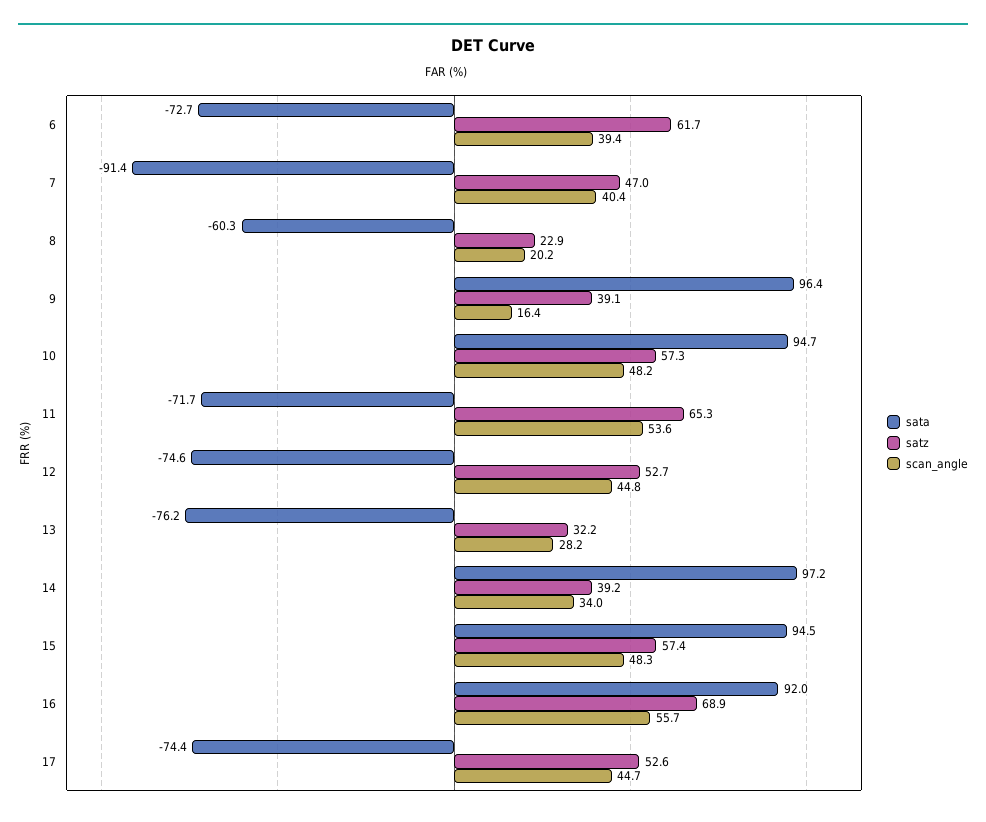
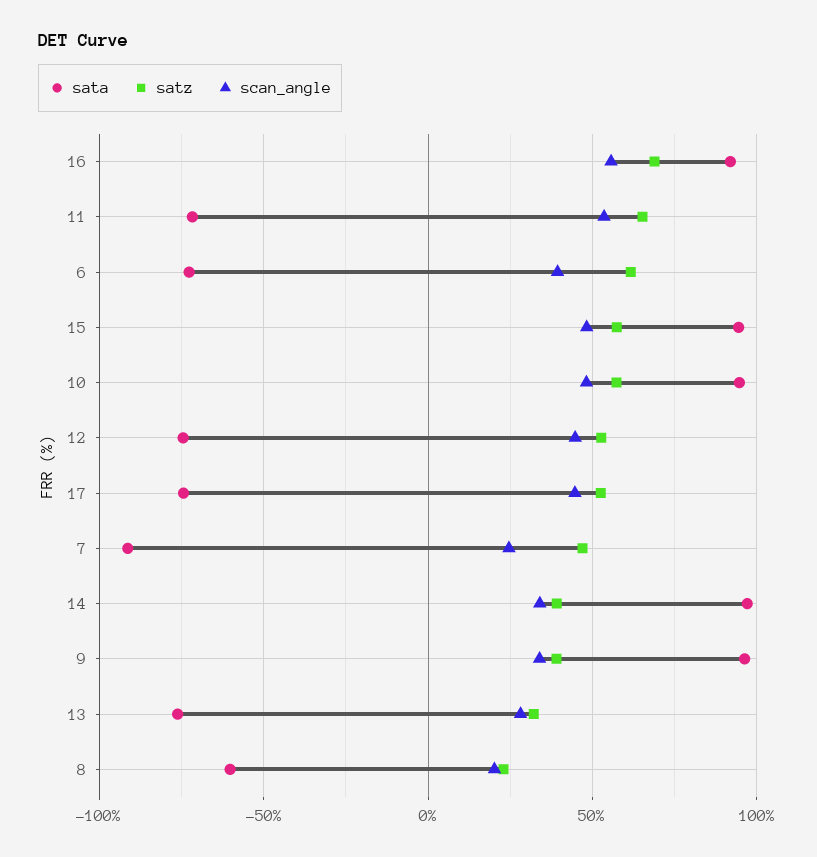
  {
    "sata": {
      "6": -72.7,
      "7": -91.4,
      "8": -60.3,
      "9": 96.4,
      "10": 94.7,
      "11": -71.7,
      "12": -74.6,
      "13": -76.2,
      "14": 97.2,
      "15": 94.5,
      "16": 92,
      "17": -74.4
    },
    "satz": {
      "6": 61.7,
      "7": 47,
      "8": 22.9,
      "9": 39.1,
      "10": 57.3,
      "11": 65.3,
      "12": 52.7,
      "13": 32.2,
      "14": 39.2,
      "15": 57.4,
      "16": 68.9,
      "17": 52.6
    },
    "scan_angle": {
      "6": 39.4,
-     "7": 40.4,
+     "7": 25,
      "8": 20.2,
-     "9": 16.4,
+     "9": 35,
      "10": 48.2,
      "11": 53.6,
      "12": 44.8,
      "13": 28.2,
      "14": 34,
      "15": 48.3,
      "16": 55.7,
      "17": 44.7
    }
  }

